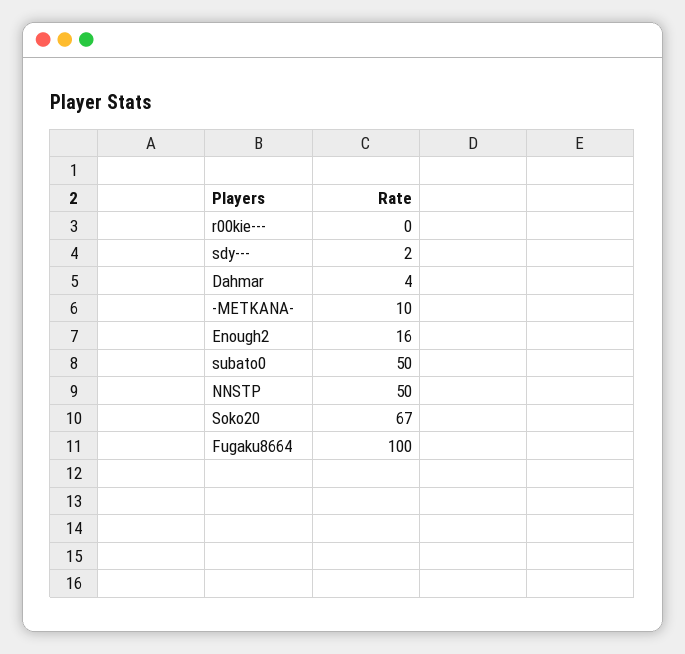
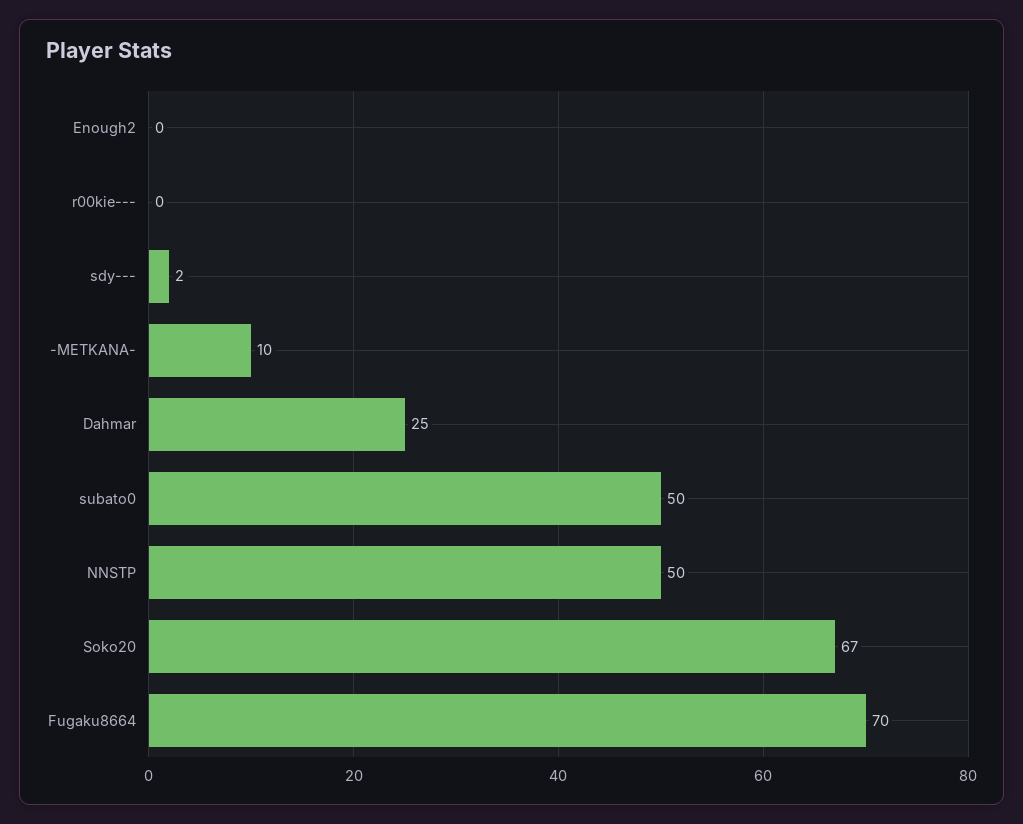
  {
    "r00kie---": 0,
    "sdy---": 2,
-   "Dahmar": 4,
+   "Dahmar": 25,
    "-METKANA-": 10,
-   "Enough2": 16,
+   "Enough2": 0,
    "subato0": 50,
    "NNSTP": 50,
    "Soko20": 67,
-   "Fugaku8664": 100
+   "Fugaku8664": 70
  }

